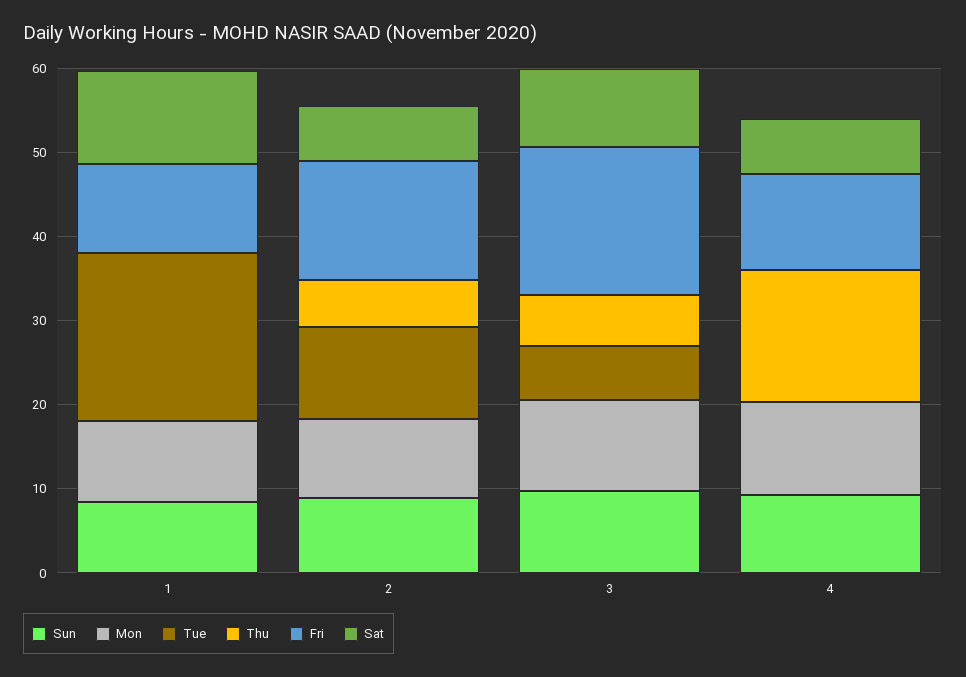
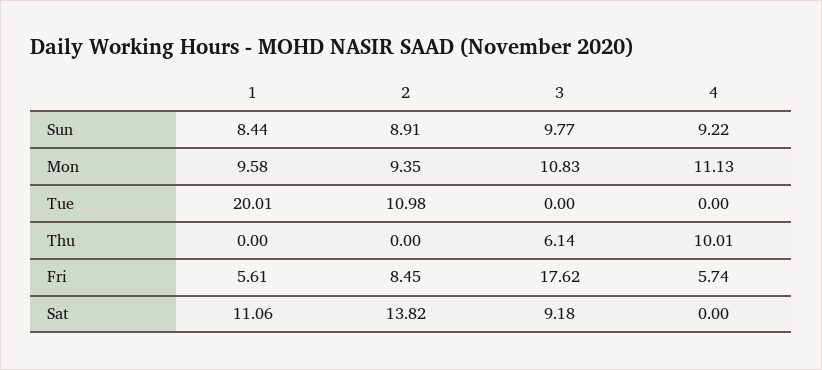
  {
    "Sun": {
      "1": 8.44,
      "2": 8.91,
      "3": 9.77,
      "4": 9.22
    },
    "Mon": {
      "1": 9.58,
      "2": 9.35,
      "3": 10.83,
      "4": 11.13
    },
    "Tue": {
      "1": 20.01,
      "2": 10.98,
-     "3": 6,
+     "3": 0,
      "4": 0
    },
    "Thu": {
      "1": 0,
-     "2": 6,
+     "2": 0,
      "3": 6.14,
-     "4": 16
+     "4": 10.01
    },
    "Fri": {
-     "1": 10,
+     "1": 5.61,
-     "2": 14,
+     "2": 8.45,
      "3": 17.62,
-     "4": 12
+     "4": 5.74
    },
    "Sat": {
      "1": 11.06,
-     "2": 6,
+     "2": 13.82,
      "3": 9.18,
-     "4": 6
+     "4": 0
    }
  }

